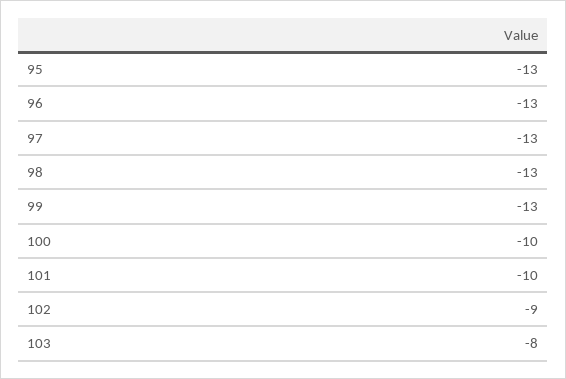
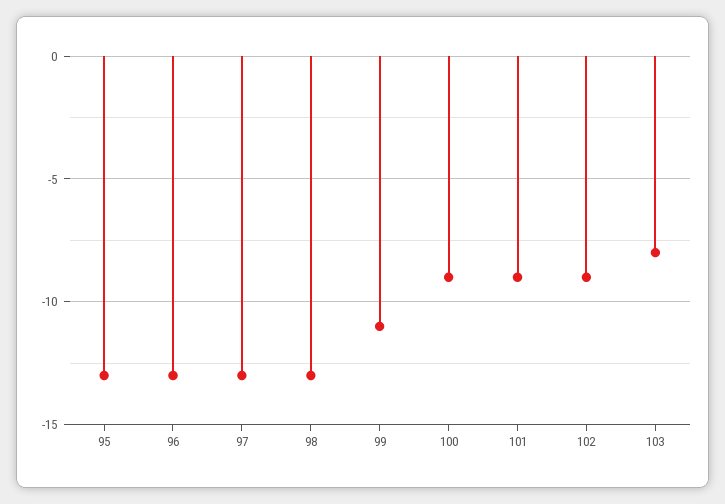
  {
    "95": -13,
    "96": -13,
    "97": -13,
    "98": -13,
-   "99": -13,
+   "99": -11,
-   "100": -10,
+   "100": -9,
-   "101": -10,
+   "101": -9,
    "102": -9,
    "103": -8
  }

